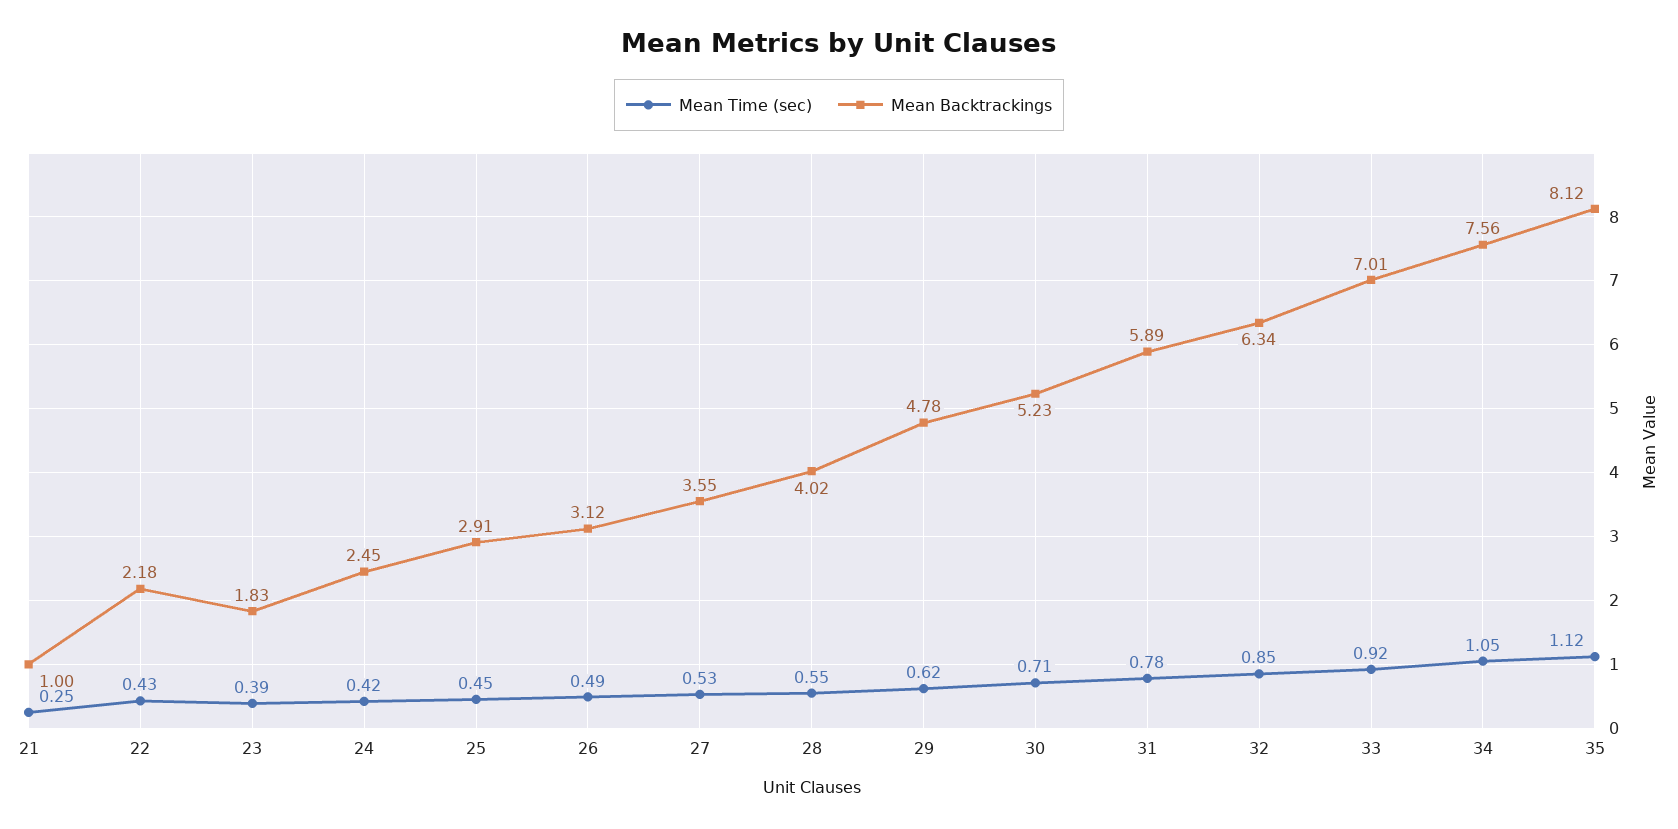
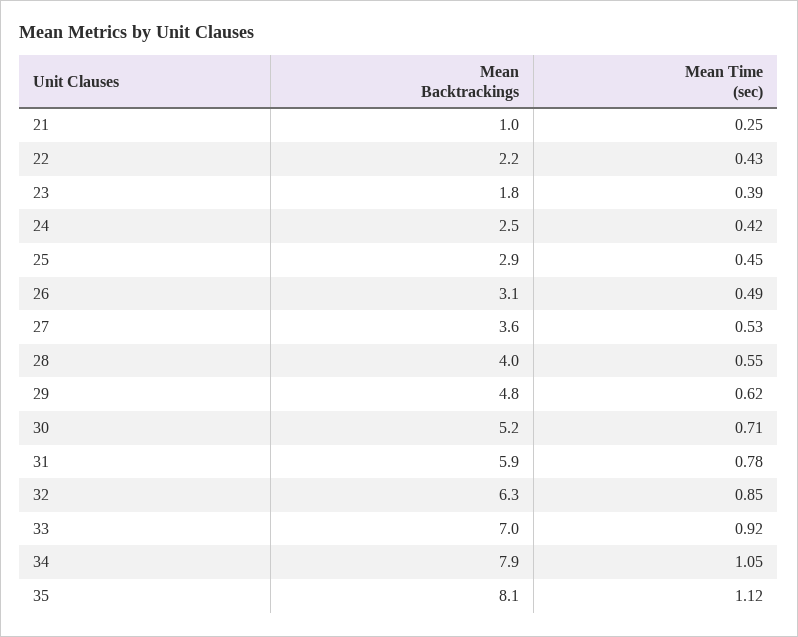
  {
    "Mean Time (sec)": {
      "21": 0.25,
      "22": 0.43,
      "23": 0.39,
      "24": 0.42,
      "25": 0.45,
      "26": 0.49,
      "27": 0.53,
      "28": 0.55,
      "29": 0.62,
      "30": 0.71,
      "31": 0.78,
      "32": 0.85,
      "33": 0.92,
      "34": 1.05,
      "35": 1.12
    },
    "Mean Backtrackings": {
      "21": 1,
      "22": 2.18,
      "23": 1.83,
      "24": 2.45,
      "25": 2.91,
      "26": 3.12,
      "27": 3.55,
      "28": 4.02,
      "29": 4.78,
      "30": 5.23,
      "31": 5.89,
      "32": 6.34,
      "33": 7.01,
-     "34": 7.56,
+     "34": 7.9,
      "35": 8.12
    }
  }

